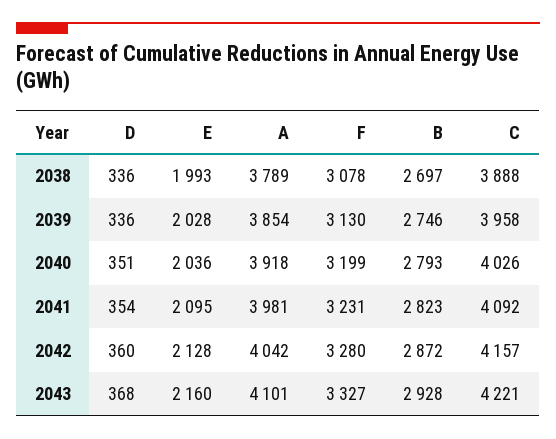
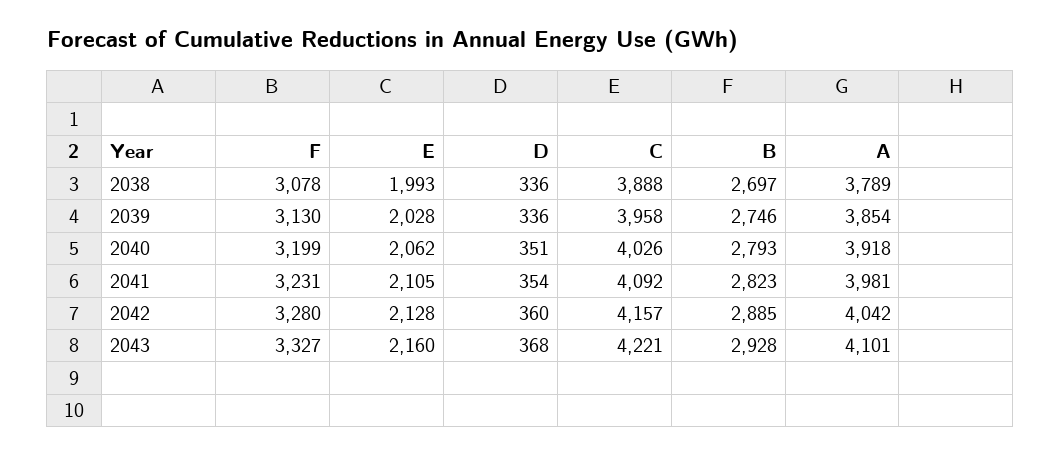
  {
    "D": {
      "2038": 336,
      "2039": 336,
      "2040": 351,
      "2041": 354,
      "2042": 360,
      "2043": 368
    },
    "E": {
      "2038": 1993,
      "2039": 2028,
-     "2040": 2036,
+     "2040": 2062,
-     "2041": 2095,
+     "2041": 2105,
      "2042": 2128,
      "2043": 2160
    },
    "A": {
      "2038": 3789,
      "2039": 3854,
      "2040": 3918,
      "2041": 3981,
      "2042": 4042,
      "2043": 4101
    },
    "F": {
      "2038": 3078,
      "2039": 3130,
      "2040": 3199,
      "2041": 3231,
      "2042": 3280,
      "2043": 3327
    },
    "B": {
      "2038": 2697,
      "2039": 2746,
      "2040": 2793,
      "2041": 2823,
-     "2042": 2872,
+     "2042": 2885,
      "2043": 2928
    },
    "C": {
      "2038": 3888,
      "2039": 3958,
      "2040": 4026,
      "2041": 4092,
      "2042": 4157,
      "2043": 4221
    }
  }

